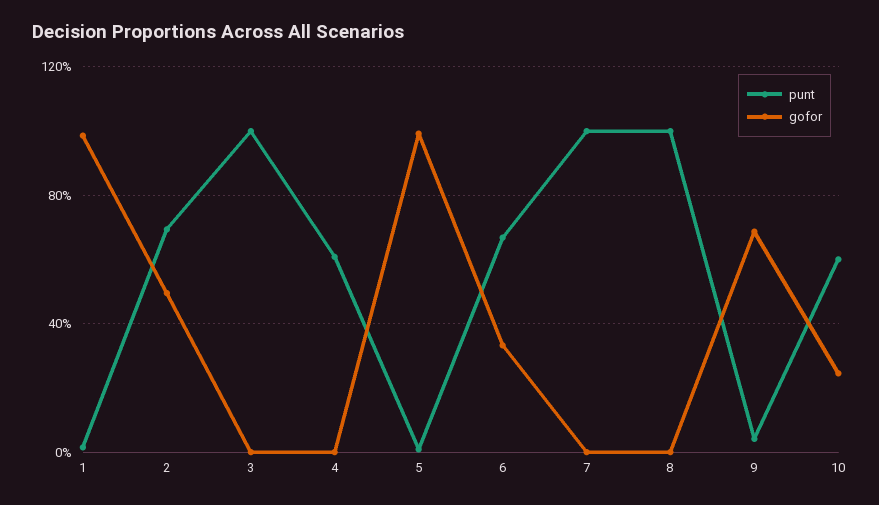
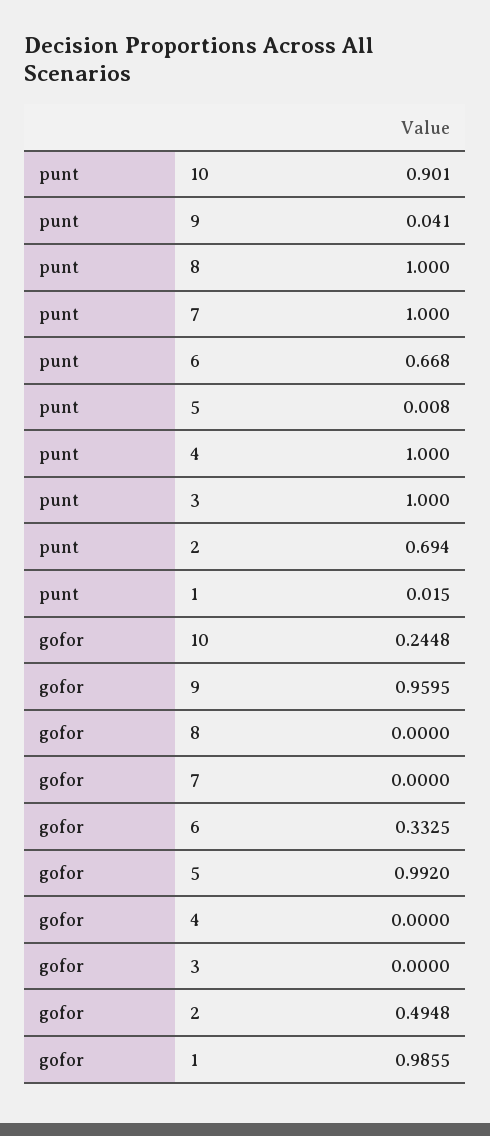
  {
    "punt": {
      "1": 0.015,
      "2": 0.694,
      "3": 1,
-     "4": 0.6,
+     "4": 1,
      "5": 0.008,
      "6": 0.668,
      "7": 1,
      "8": 1,
      "9": 0.041,
-     "10": 0.6
+     "10": 0.901
    },
    "gofor": {
      "1": 0.9855,
      "2": 0.4948,
      "3": 0,
      "4": 0,
      "5": 0.992,
      "6": 0.3325,
      "7": 0,
      "8": 0,
-     "9": 0.7,
+     "9": 0.9595,
      "10": 0.2448
    }
  }

